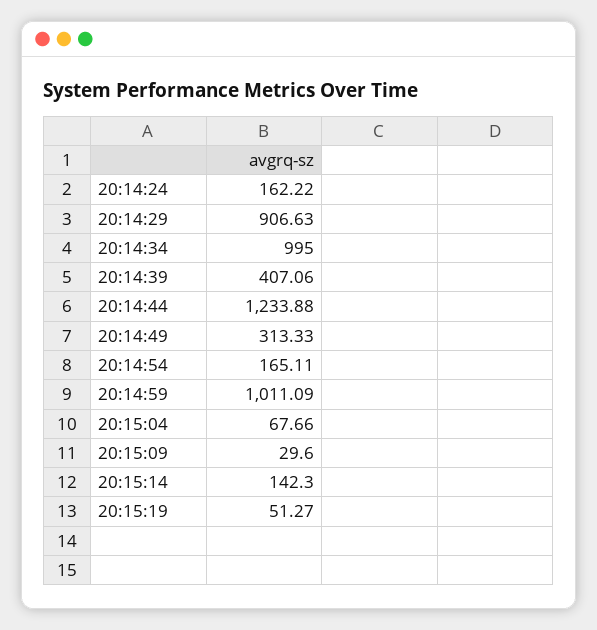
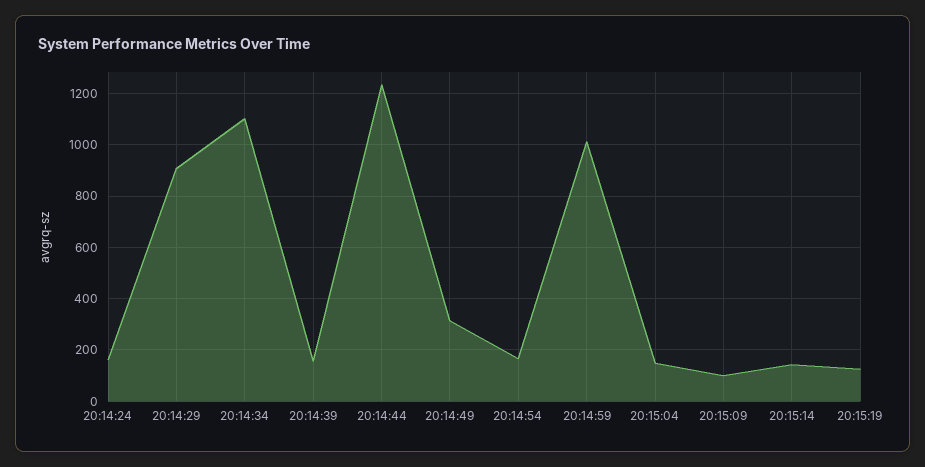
  {
    "20:14:24": 162.22,
    "20:14:29": 906.63,
-   "20:14:34": 995,
+   "20:14:34": 1100,
-   "20:14:39": 407.06,
+   "20:14:39": 150,
    "20:14:44": 1233.88,
    "20:14:49": 313.33,
    "20:14:54": 165.11,
    "20:14:59": 1011.09,
-   "20:15:04": 67.66,
+   "20:15:04": 150,
-   "20:15:09": 29.6,
+   "20:15:09": 100,
    "20:15:14": 142.3,
-   "20:15:19": 51.27
+   "20:15:19": 125
  }

